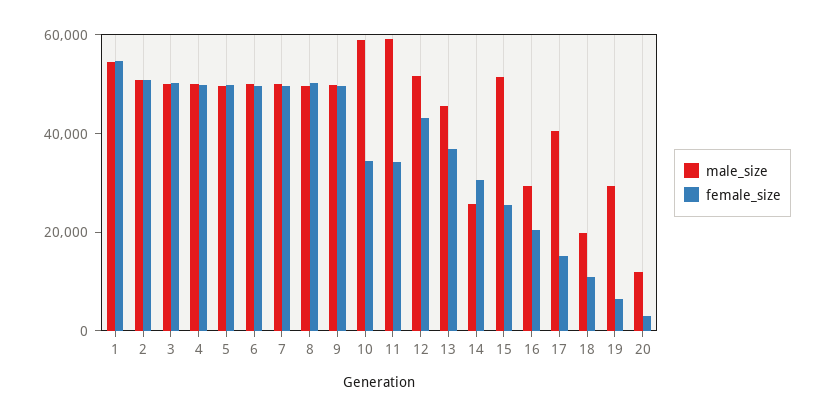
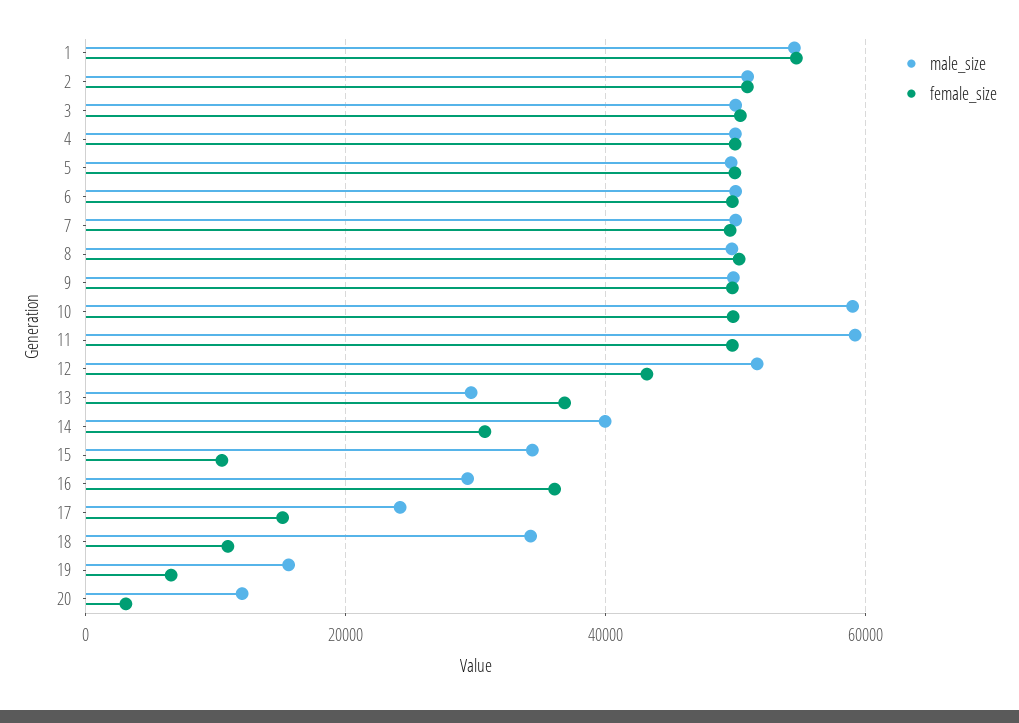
  {
    "male_size": {
      "1": 54000,
      "2": 50000,
      "3": 50000,
      "4": 50000,
      "5": 50000,
      "6": 50000,
      "7": 50000,
      "8": 50000,
      "9": 50000,
      "10": 58000,
      "11": 60000,
      "12": 52000,
-     "13": 45000,
+     "13": 30000,
-     "14": 25000,
+     "14": 40000,
-     "15": 50000,
+     "15": 34000,
      "16": 30000,
-     "17": 40000,
+     "17": 24000,
-     "18": 20000,
+     "18": 34000,
-     "19": 30000,
+     "19": 16000,
      "20": 12000
    },
    "female_size": {
      "1": 54000,
      "2": 50000,
      "3": 50000,
      "4": 50000,
      "5": 50000,
      "6": 50000,
      "7": 50000,
      "8": 50000,
      "9": 50000,
-     "10": 35000,
+     "10": 50000,
-     "11": 35000,
+     "11": 50000,
      "12": 44000,
      "13": 36000,
      "14": 30000,
-     "15": 25000,
+     "15": 10000,
-     "16": 20000,
+     "16": 36000,
      "17": 16000,
      "18": 10000,
      "19": 6000,
      "20": 4000
    }
  }

